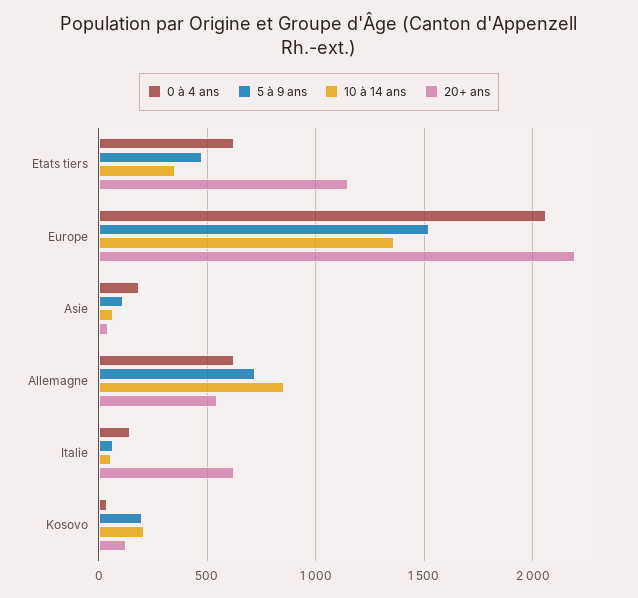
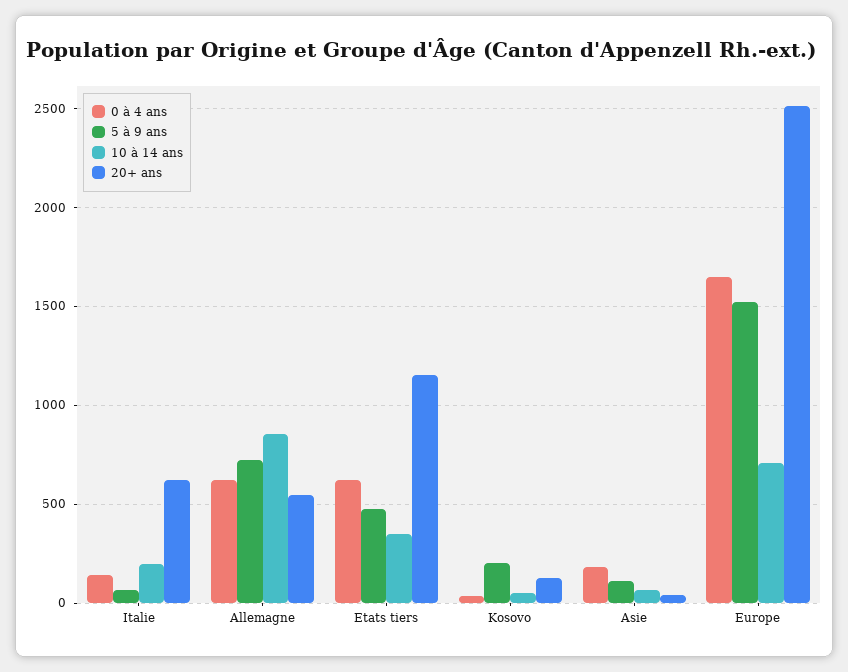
  {
    "0 à 4 ans": {
      "Etats tiers": 600,
-     "Europe": 2050,
+     "Europe": 1650,
      "Asie": 200,
      "Allemagne": 600,
      "Italie": 150,
      "Kosovo": 50
    },
    "5 à 9 ans": {
      "Etats tiers": 500,
      "Europe": 1500,
      "Asie": 100,
      "Allemagne": 700,
      "Italie": 50,
      "Kosovo": 200
    },
    "10 à 14 ans": {
      "Etats tiers": 350,
-     "Europe": 1350,
+     "Europe": 700,
      "Asie": 50,
      "Allemagne": 850,
-     "Italie": 50,
+     "Italie": 200,
-     "Kosovo": 200
+     "Kosovo": 50
    },
    "20+ ans": {
      "Etats tiers": 1150,
-     "Europe": 2200,
+     "Europe": 2500,
      "Asie": 50,
      "Allemagne": 550,
      "Italie": 600,
      "Kosovo": 150
    }
  }

